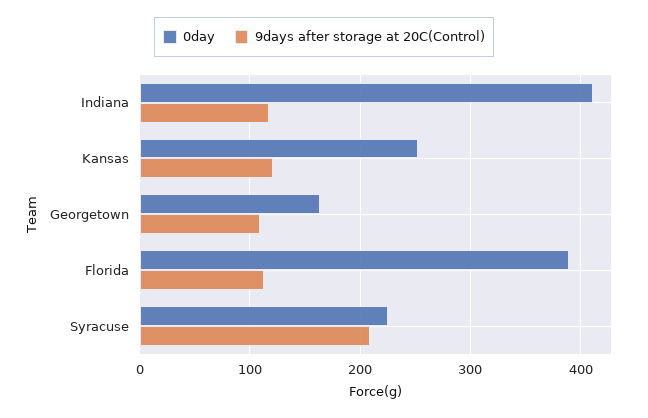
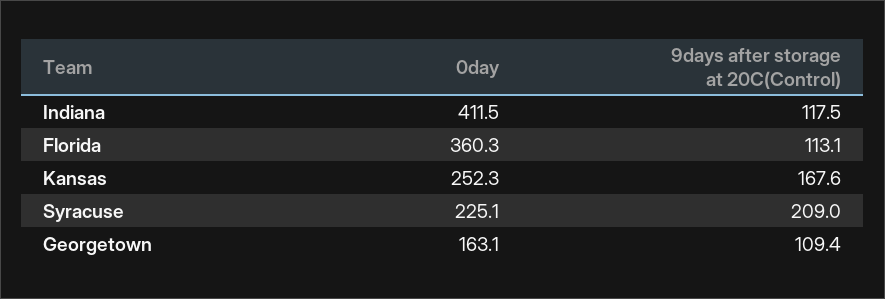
  {
    "0day": {
      "Indiana": 411.5,
      "Kansas": 252.3,
      "Georgetown": 163.1,
-     "Florida": 390,
+     "Florida": 360.3,
      "Syracuse": 225.1
    },
    "9days after storage at 20C(Control)": {
      "Indiana": 117.5,
-     "Kansas": 120,
+     "Kansas": 167.6,
      "Georgetown": 109.4,
      "Florida": 113.1,
      "Syracuse": 209
    }
  }

